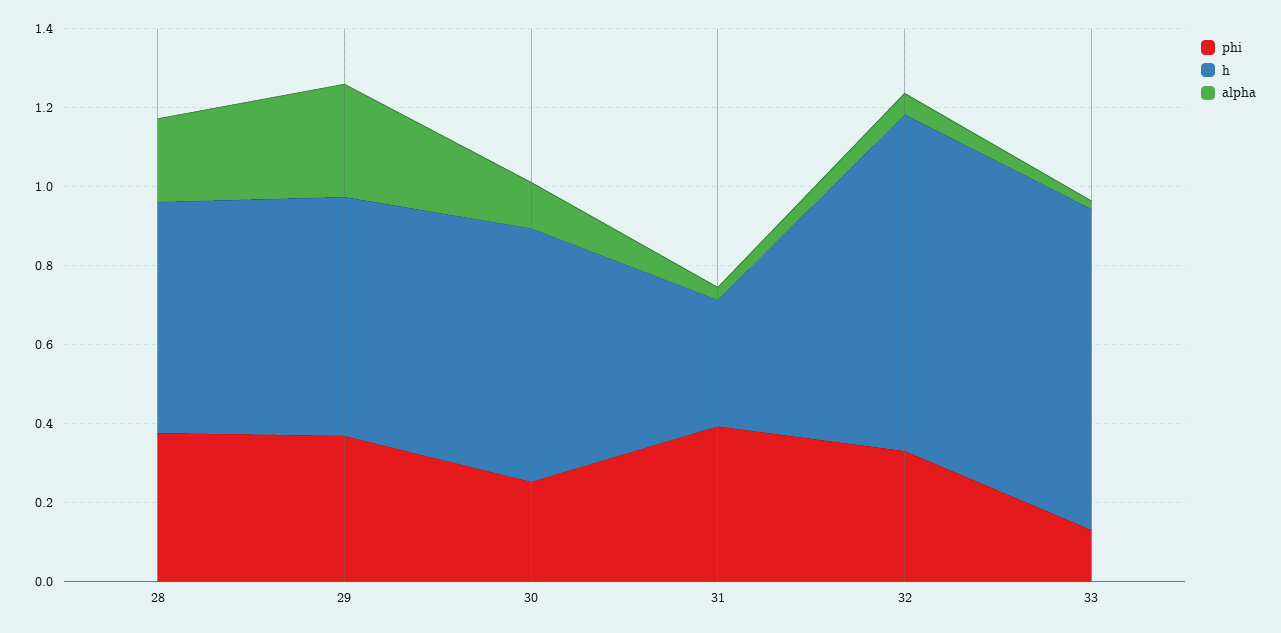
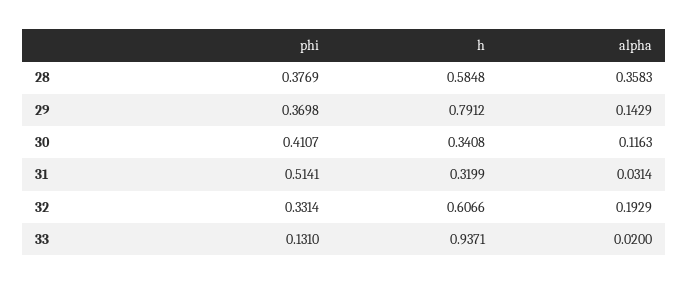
  {
    "phi": {
      "28": 0.3769,
      "29": 0.3698,
-     "30": 0.25,
+     "30": 0.4107,
-     "31": 0.4,
+     "31": 0.5141,
      "32": 0.3314,
      "33": 0.131
    },
    "h": {
      "28": 0.5848,
-     "29": 0.6,
+     "29": 0.7912,
-     "30": 0.65,
+     "30": 0.3408,
      "31": 0.3199,
-     "32": 0.85,
+     "32": 0.6066,
-     "33": 0.8
+     "33": 0.9371
    },
    "alpha": {
-     "28": 0.2,
+     "28": 0.3583,
-     "29": 0.3,
+     "29": 0.1429,
      "30": 0.1163,
      "31": 0.0314,
-     "32": 0.05,
+     "32": 0.1929,
      "33": 0.02
    }
  }

